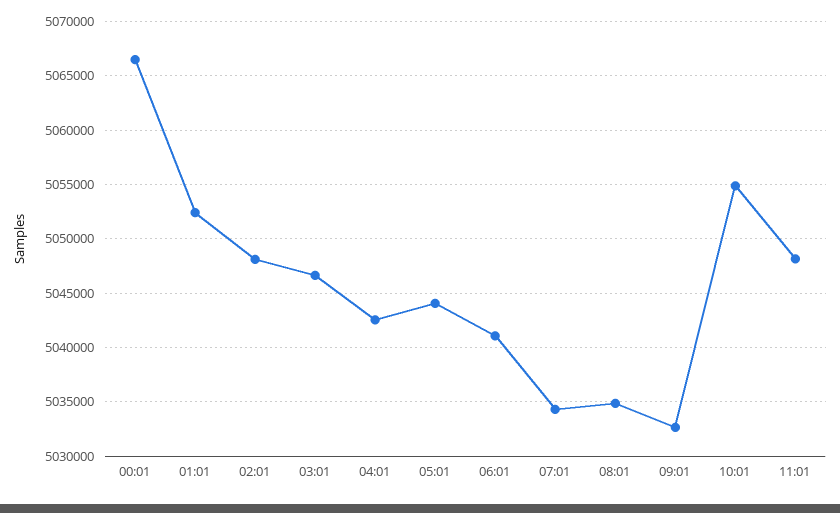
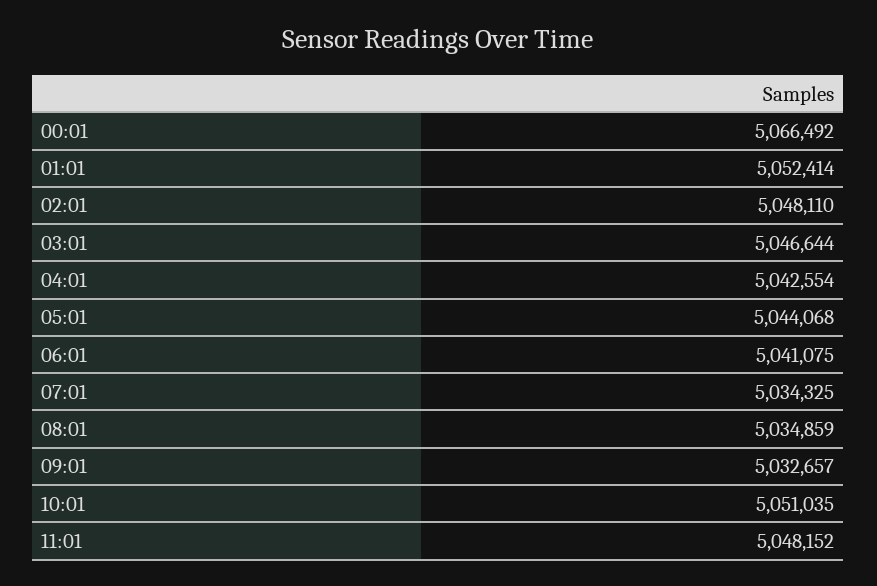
  {
    "00:01": 5066492,
    "01:01": 5052414,
    "02:01": 5048110,
    "03:01": 5046644,
    "04:01": 5042554,
    "05:01": 5044068,
    "06:01": 5041075,
    "07:01": 5034325,
    "08:01": 5034859,
    "09:01": 5032657,
-   "10:01": 5055000,
+   "10:01": 5051035,
    "11:01": 5048152
  }

